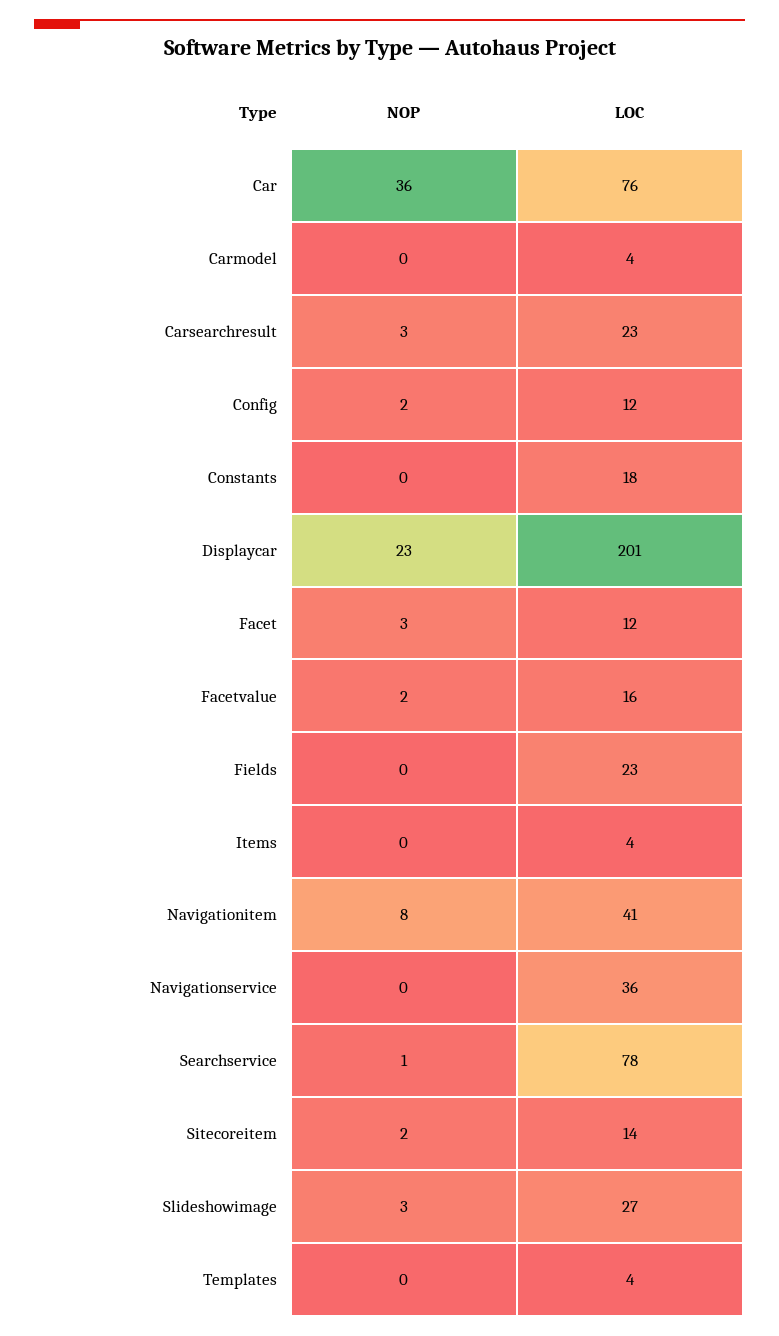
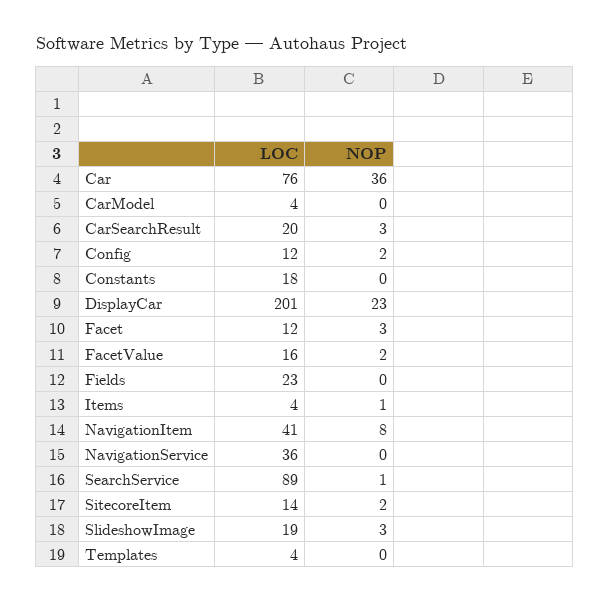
  {
    "NOP": {
      "Car": 36,
      "Carmodel": 0,
      "Carsearchresult": 3,
      "Config": 2,
      "Constants": 0,
      "Displaycar": 23,
      "Facet": 3,
      "Facetvalue": 2,
      "Fields": 0,
-     "Items": 0,
+     "Items": 1,
      "Navigationitem": 8,
      "Navigationservice": 0,
      "Searchservice": 1,
      "Sitecoreitem": 2,
      "Slideshowimage": 3,
      "Templates": 0
    },
    "LOC": {
      "Car": 76,
      "Carmodel": 4,
-     "Carsearchresult": 23,
+     "Carsearchresult": 20,
      "Config": 12,
      "Constants": 18,
      "Displaycar": 201,
      "Facet": 12,
      "Facetvalue": 16,
      "Fields": 23,
      "Items": 4,
      "Navigationitem": 41,
      "Navigationservice": 36,
-     "Searchservice": 78,
+     "Searchservice": 89,
      "Sitecoreitem": 14,
-     "Slideshowimage": 27,
+     "Slideshowimage": 19,
      "Templates": 4
    }
  }

